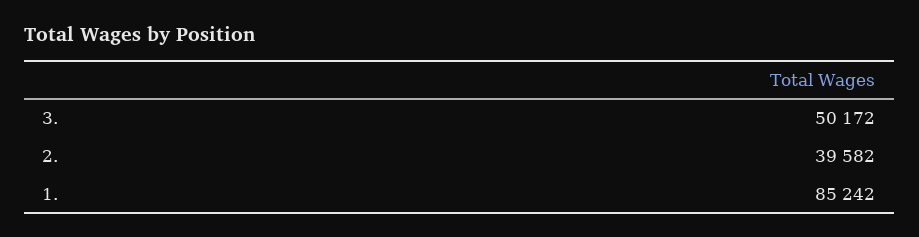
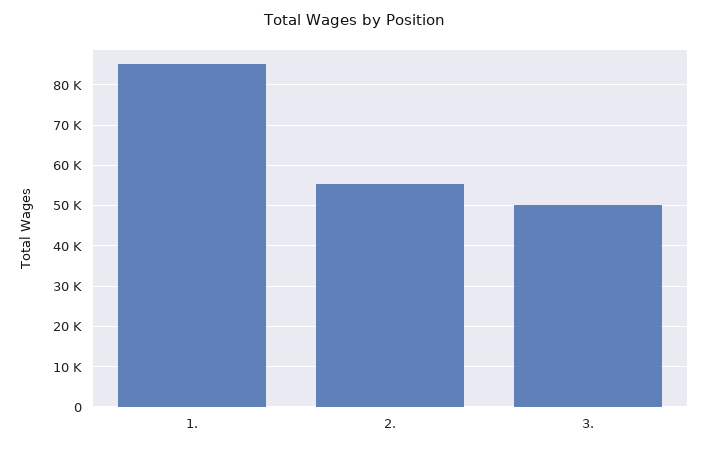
  {
    "3.": 50172,
-   "2.": 39582,
+   "2.": 56000,
    "1.": 85242
  }

